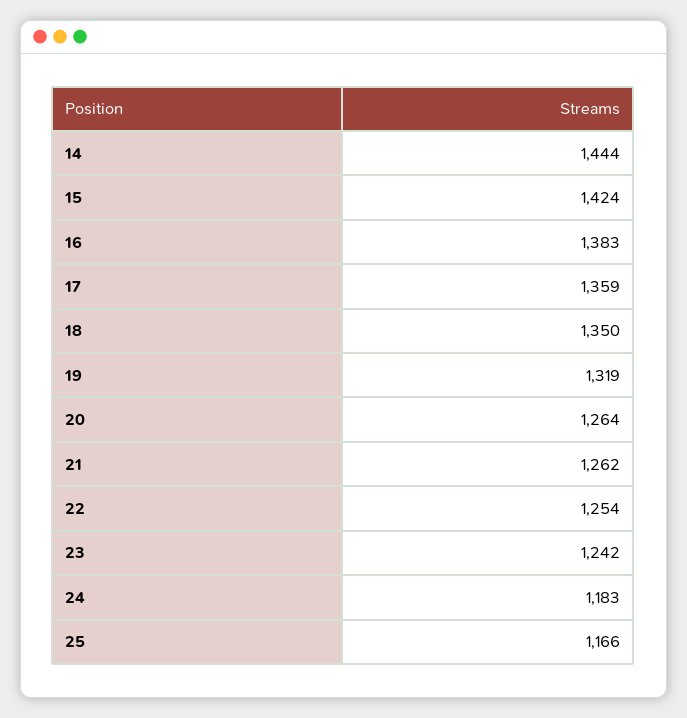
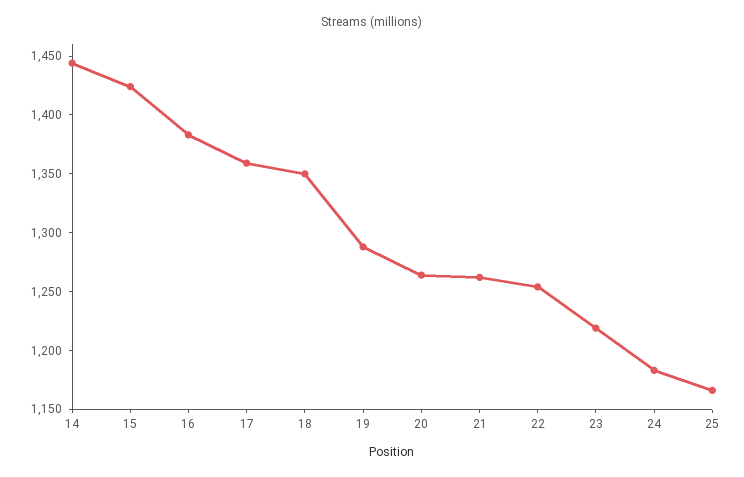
  {
    "14": 1444,
    "15": 1424,
    "16": 1383,
    "17": 1359,
    "18": 1350,
-   "19": 1319,
+   "19": 1290,
    "20": 1264,
    "21": 1262,
    "22": 1254,
-   "23": 1242,
+   "23": 1220,
    "24": 1183,
    "25": 1166
  }

